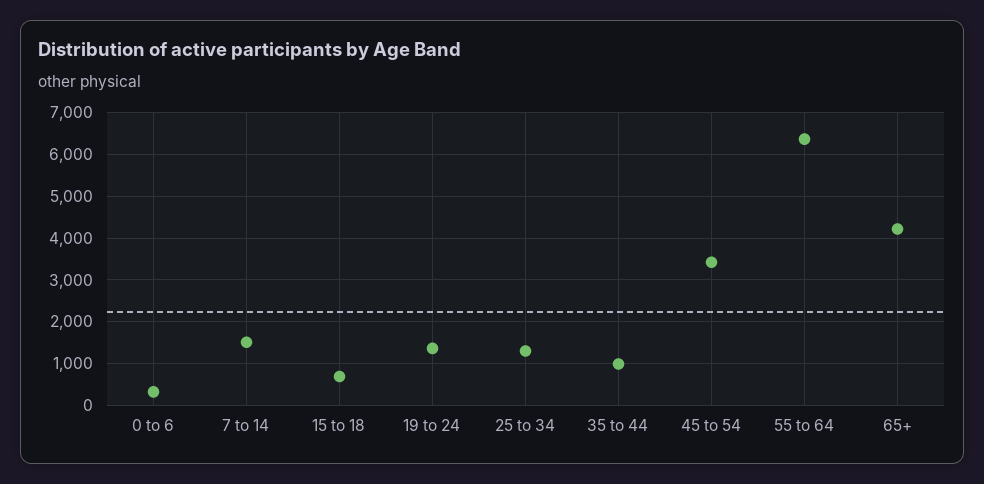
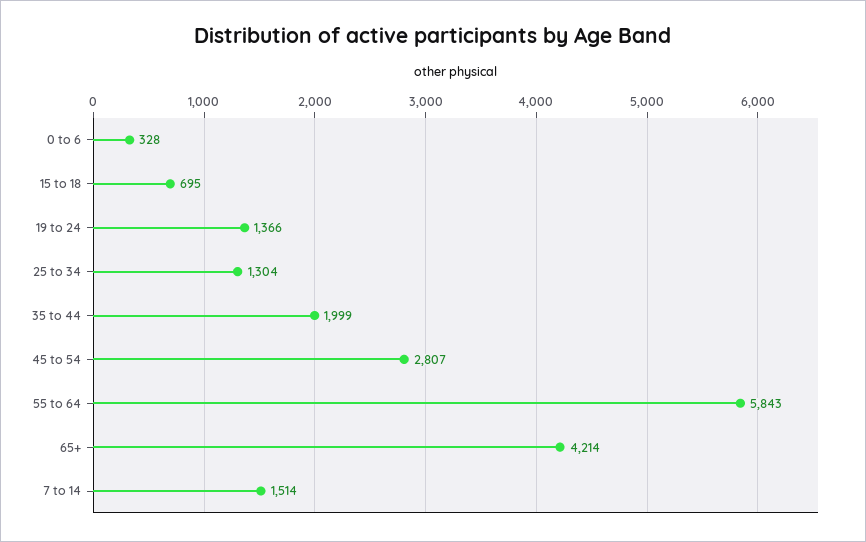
  {
    "0 to 6": 328,
    "7 to 14": 1514,
    "15 to 18": 695,
    "19 to 24": 1366,
    "25 to 34": 1304,
-   "35 to 44": 1000,
+   "35 to 44": 1999,
-   "45 to 54": 3400,
+   "45 to 54": 2807,
-   "55 to 64": 6400,
+   "55 to 64": 5843,
    "65+": 4214
  }

